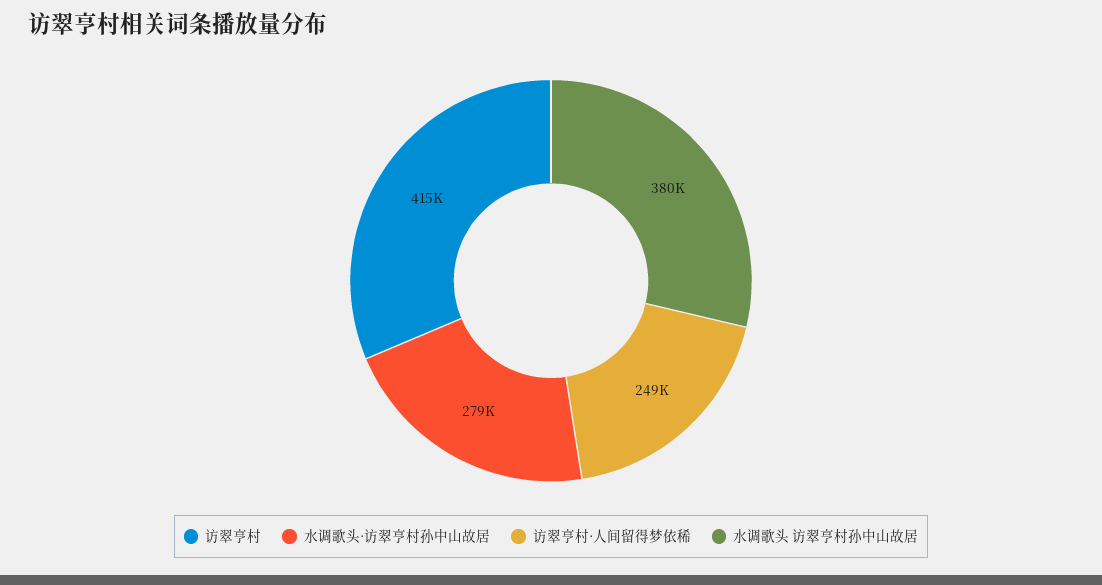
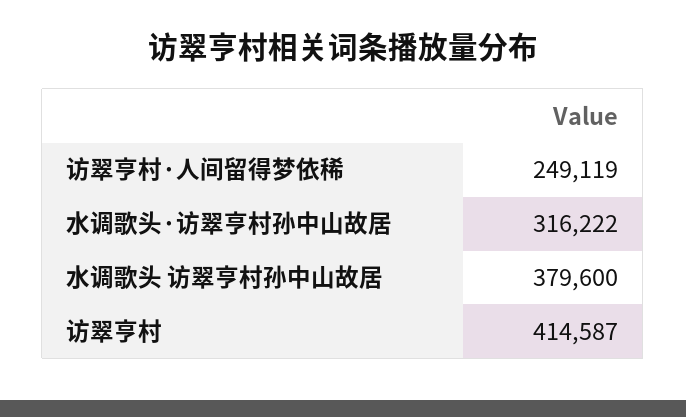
  {
    "访翠亨村": 414587,
-   "水调歌头·访翠亨村孙中山故居": 279000,
+   "水调歌头·访翠亨村孙中山故居": 316222,
    "访翠亨村·人间留得梦依稀": 249119,
    "水调歌头 访翠亨村孙中山故居": 379600
  }

